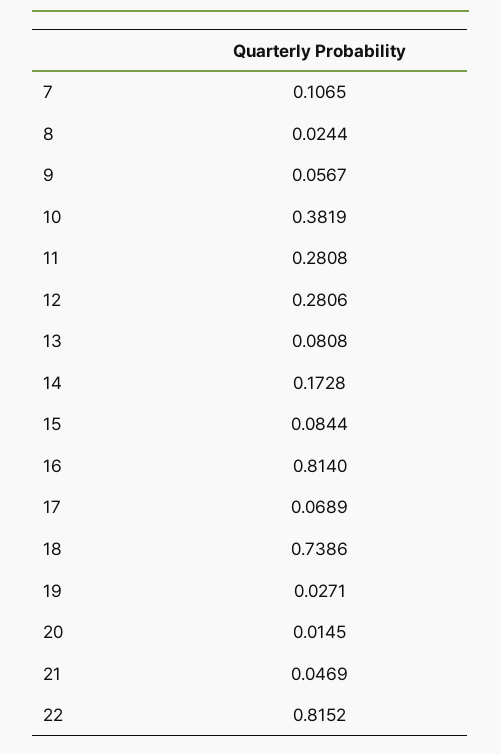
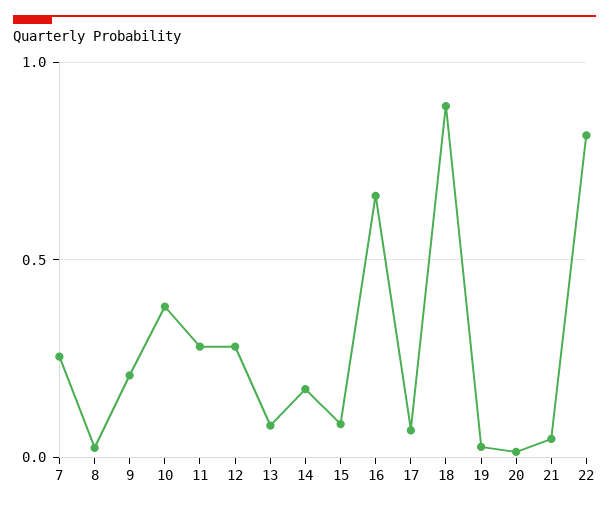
  {
-   "7": 0.1065,
+   "7": 0.25,
    "8": 0.0244,
-   "9": 0.0567,
+   "9": 0.2,
    "10": 0.3819,
    "11": 0.2808,
    "12": 0.2806,
    "13": 0.0808,
    "14": 0.1728,
    "15": 0.0844,
-   "16": 0.814,
+   "16": 0.65,
    "17": 0.0689,
-   "18": 0.7386,
+   "18": 0.9,
    "19": 0.0271,
    "20": 0.0145,
    "21": 0.0469,
    "22": 0.8152
  }

